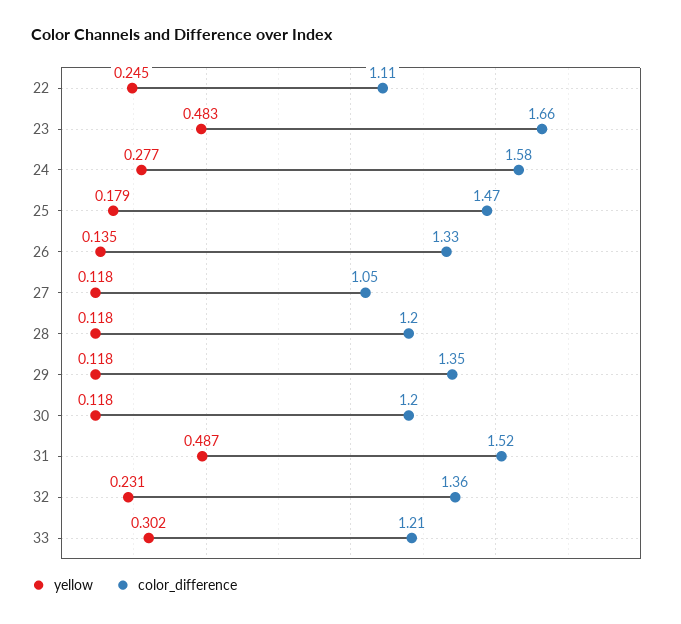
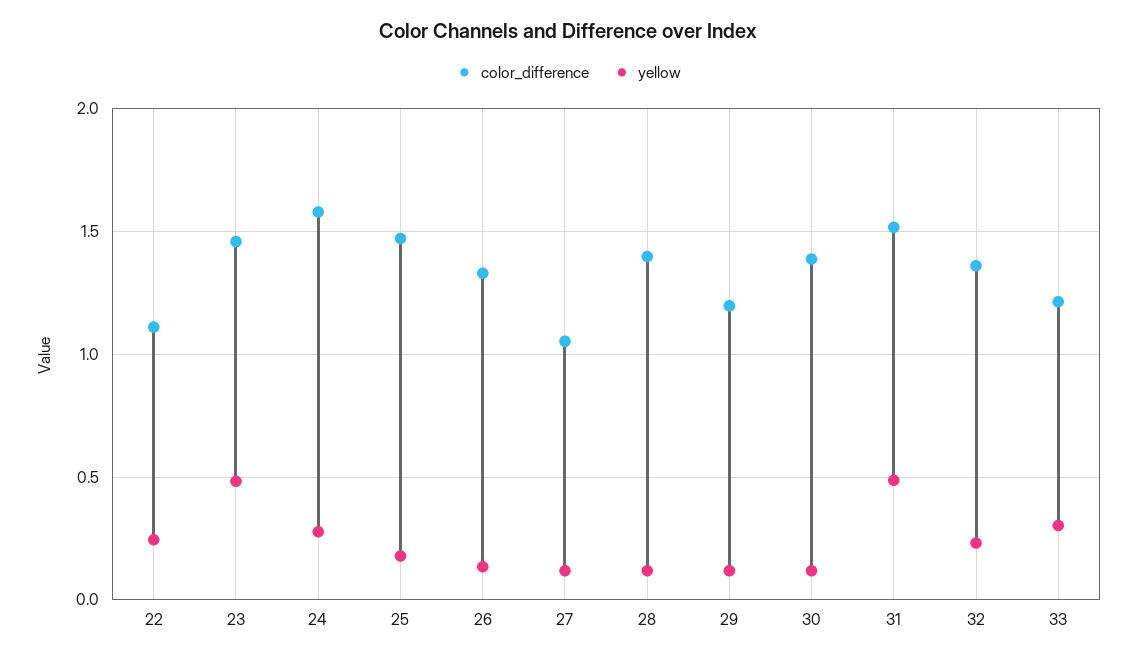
  {
    "yellow": {
      "22": 0.245,
      "23": 0.483,
      "24": 0.277,
      "25": 0.179,
      "26": 0.135,
      "27": 0.118,
      "28": 0.118,
      "29": 0.118,
      "30": 0.118,
      "31": 0.487,
      "32": 0.231,
      "33": 0.302
    },
    "color_difference": {
      "22": 1.11,
-     "23": 1.66,
+     "23": 1.45,
      "24": 1.58,
      "25": 1.47,
      "26": 1.33,
      "27": 1.05,
-     "28": 1.2,
+     "28": 1.4,
-     "29": 1.35,
+     "29": 1.2,
-     "30": 1.2,
+     "30": 1.4,
      "31": 1.52,
      "32": 1.36,
      "33": 1.21
    }
  }

